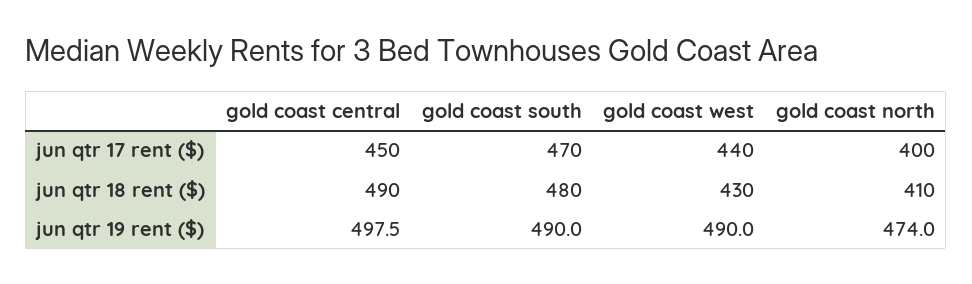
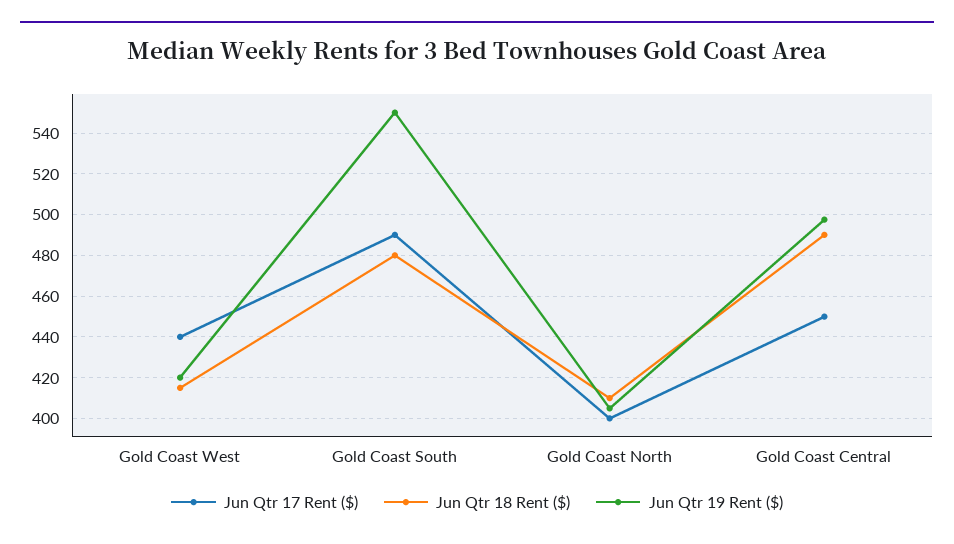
  {
    "jun qtr 17 rent ($)": {
      "gold coast central": 450,
-     "gold coast south": 470,
+     "gold coast south": 490,
      "gold coast west": 440,
      "gold coast north": 400
    },
    "jun qtr 18 rent ($)": {
      "gold coast central": 490,
      "gold coast south": 480,
-     "gold coast west": 430,
+     "gold coast west": 415,
      "gold coast north": 410
    },
    "jun qtr 19 rent ($)": {
      "gold coast central": 497.5,
-     "gold coast south": 490,
+     "gold coast south": 550,
-     "gold coast west": 490,
+     "gold coast west": 420,
-     "gold coast north": 474
+     "gold coast north": 405
    }
  }

